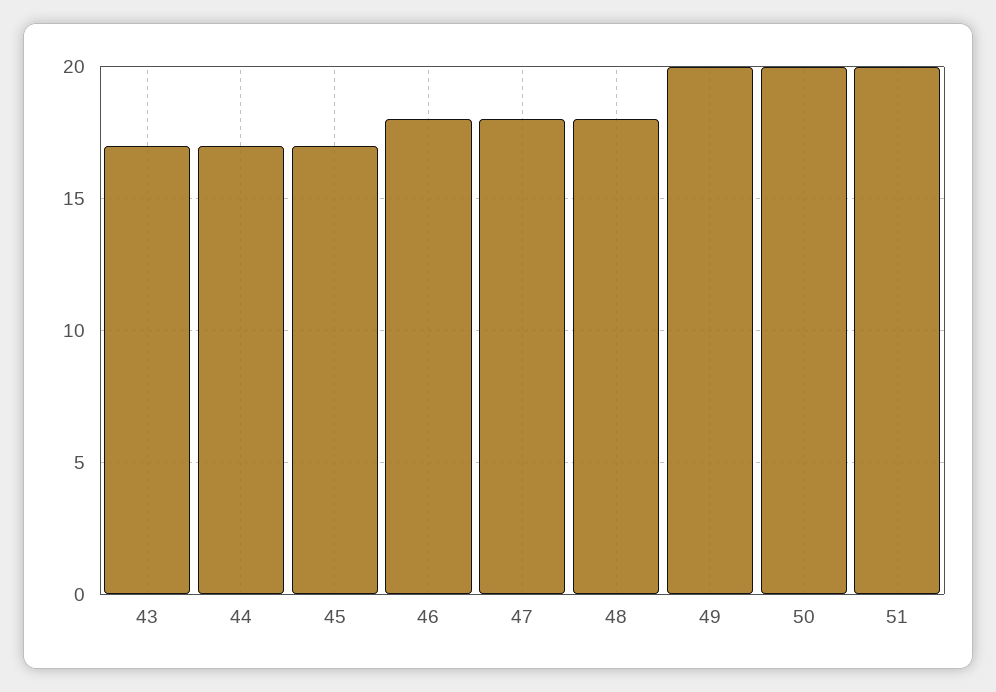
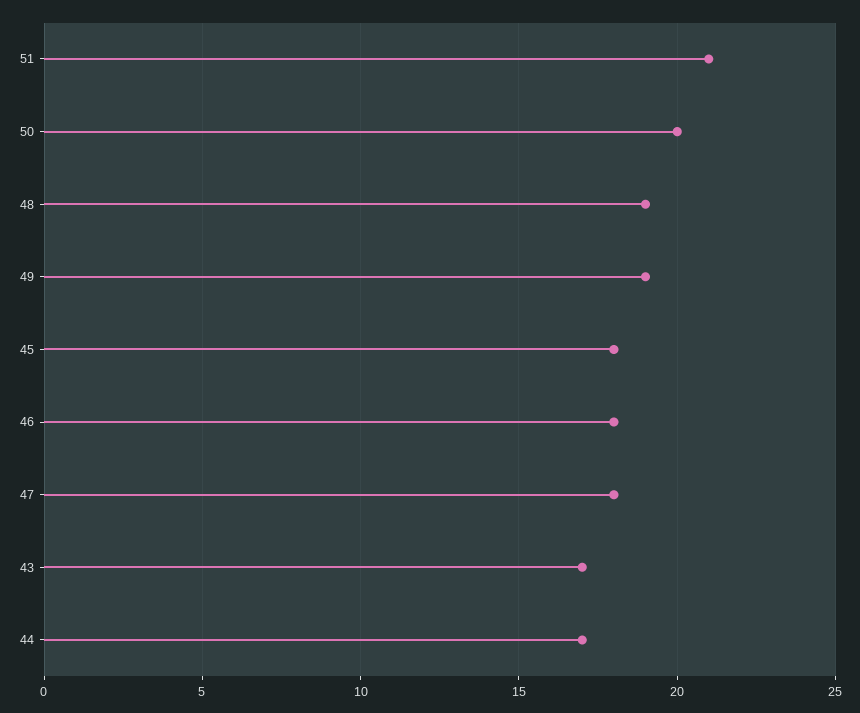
  {
    "43": 17,
    "44": 17,
-   "45": 17,
+   "45": 18,
    "46": 18,
    "47": 18,
-   "48": 18,
+   "48": 19,
-   "49": 20,
+   "49": 19,
    "50": 20,
-   "51": 20
+   "51": 21
  }

